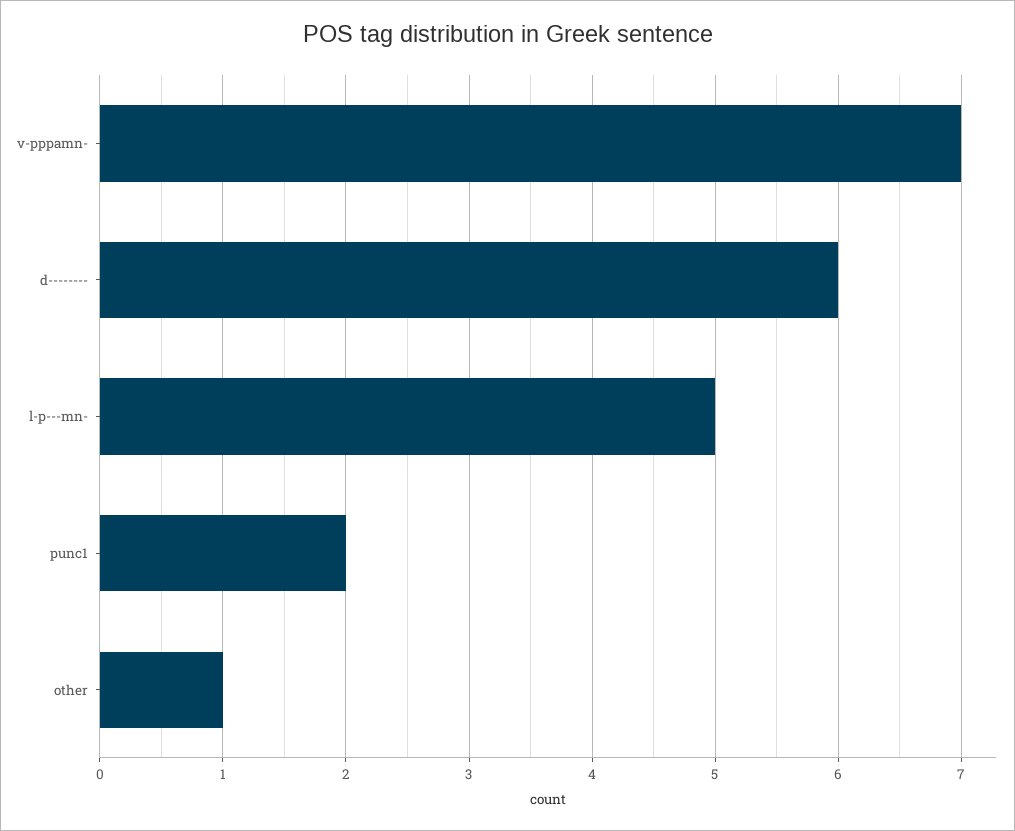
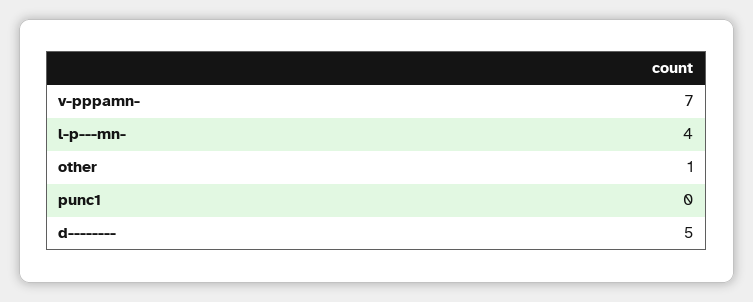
  {
    "v-pppamn-": 7,
-   "d--------": 6,
+   "d--------": 5,
-   "l-p---mn-": 5,
+   "l-p---mn-": 4,
-   "punc1": 2,
+   "punc1": 0,
    "other": 1
  }

